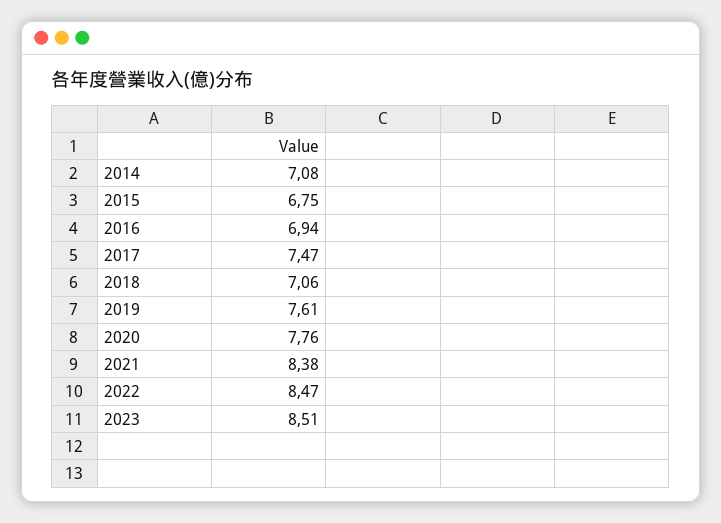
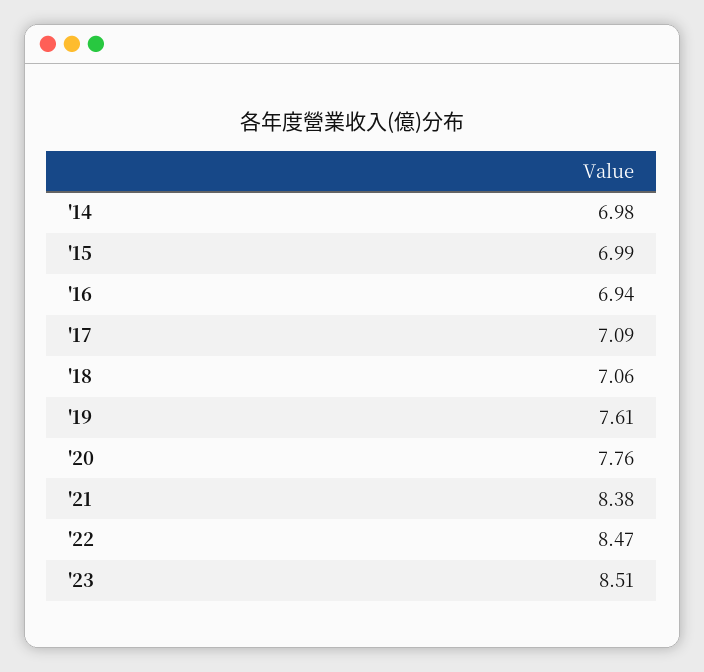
  {
-   "2014": 7.08,
+   "2014": 6.98,
-   "2015": 6.75,
+   "2015": 6.99,
    "2016": 6.94,
-   "2017": 7.47,
+   "2017": 7.09,
    "2018": 7.06,
    "2019": 7.61,
    "2020": 7.76,
    "2021": 8.38,
    "2022": 8.47,
    "2023": 8.51
  }

